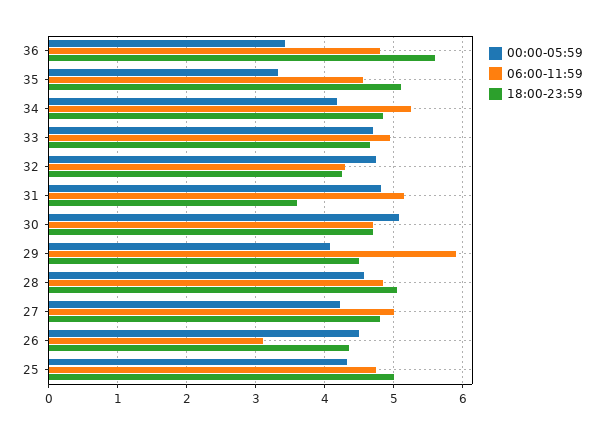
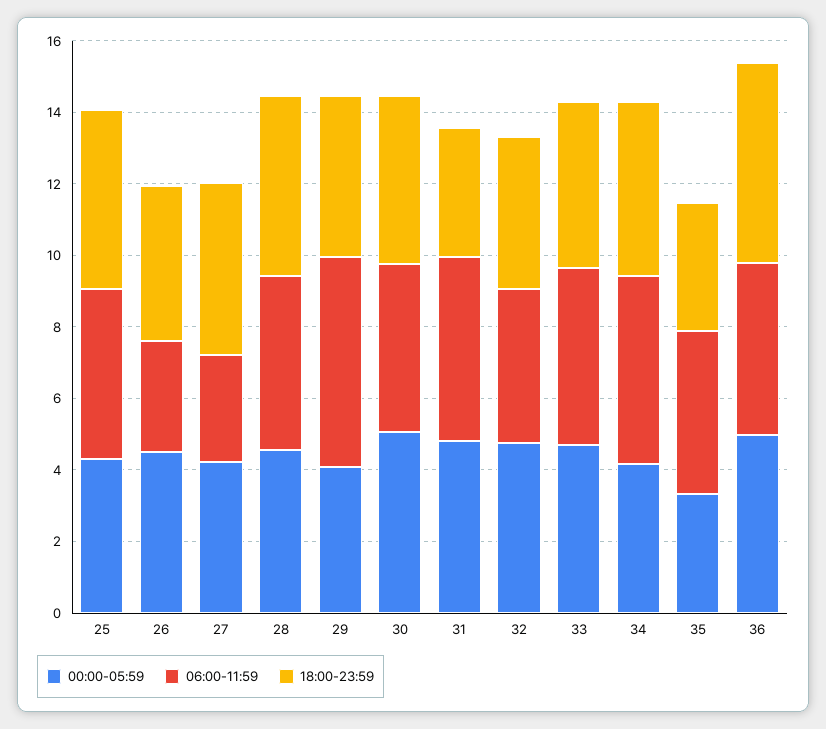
  {
    "00:00-05:59": {
-     "36": 3.4,
+     "36": 5,
      "35": 3.3,
      "34": 4.2,
      "33": 4.7,
      "32": 4.8,
      "31": 4.8,
      "30": 5.1,
      "29": 4.1,
      "28": 4.6,
      "27": 4.2,
      "26": 4.5,
      "25": 4.3
    },
    "06:00-11:59": {
      "36": 4.8,
      "35": 4.6,
      "34": 5.3,
      "33": 5,
      "32": 4.3,
      "31": 5.2,
      "30": 4.7,
      "29": 5.9,
      "28": 4.9,
-     "27": 5,
+     "27": 3,
      "26": 3.1,
      "25": 4.8
    },
    "18:00-23:59": {
      "36": 5.6,
-     "35": 5.1,
+     "35": 3.5,
      "34": 4.9,
      "33": 4.7,
      "32": 4.3,
      "31": 3.6,
      "30": 4.7,
      "29": 4.5,
      "28": 5.1,
      "27": 4.8,
      "26": 4.4,
      "25": 5
    }
  }

